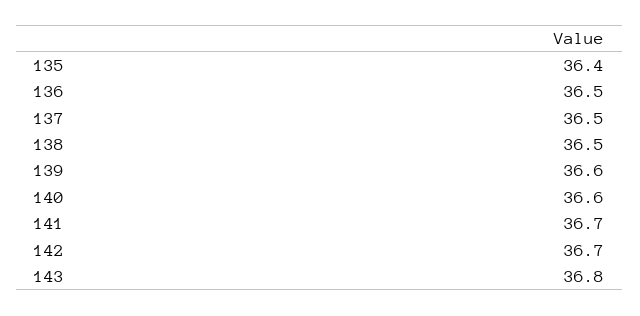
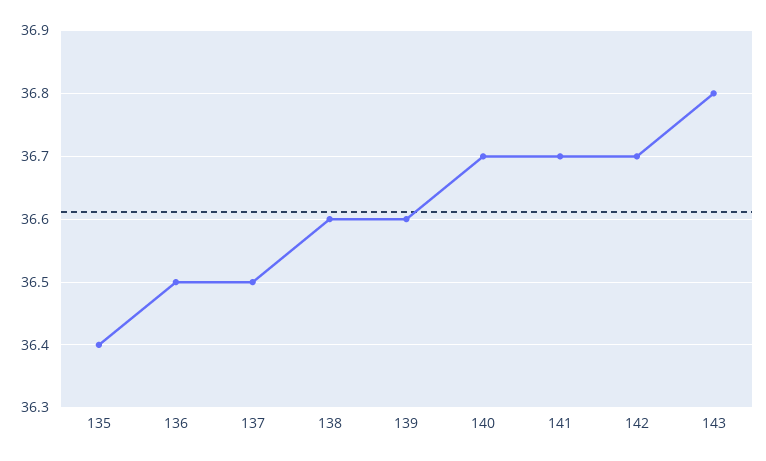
  {
    "135": 36.4,
    "136": 36.5,
    "137": 36.5,
-   "138": 36.5,
+   "138": 36.6,
    "139": 36.6,
-   "140": 36.6,
+   "140": 36.7,
    "141": 36.7,
    "142": 36.7,
    "143": 36.8
  }

